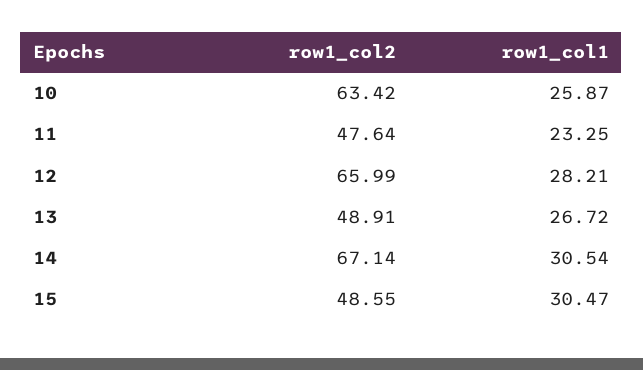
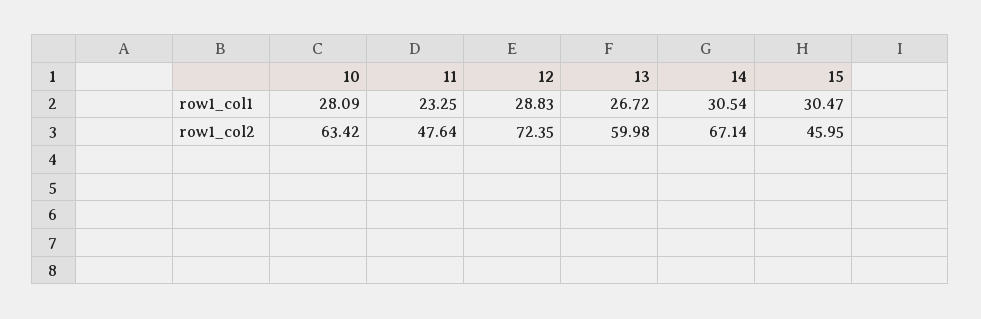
  {
    "row1_col2": {
      "10": 63.42,
      "11": 47.64,
-     "12": 65.99,
+     "12": 72.35,
-     "13": 48.91,
+     "13": 59.98,
      "14": 67.14,
-     "15": 48.55
+     "15": 45.95
    },
    "row1_col1": {
-     "10": 25.87,
+     "10": 28.09,
      "11": 23.25,
-     "12": 28.21,
+     "12": 28.83,
      "13": 26.72,
      "14": 30.54,
      "15": 30.47
    }
  }

